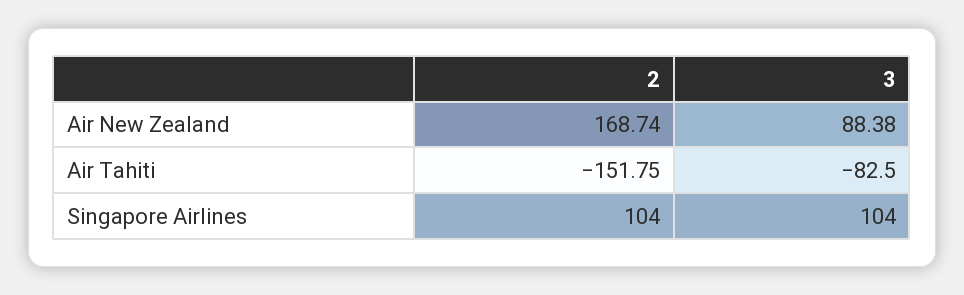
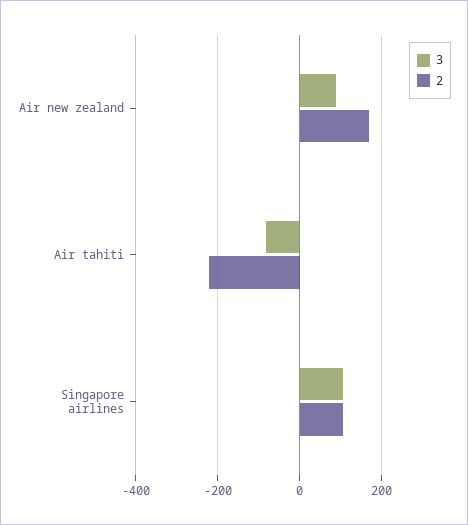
  {
    "2": {
      "Air New Zealand": 168.74,
-     "Air Tahiti": -151.75,
+     "Air Tahiti": -220,
      "Singapore Airlines": 104
    },
    "3": {
      "Air New Zealand": 88.38,
      "Air Tahiti": -82.5,
      "Singapore Airlines": 104
    }
  }

